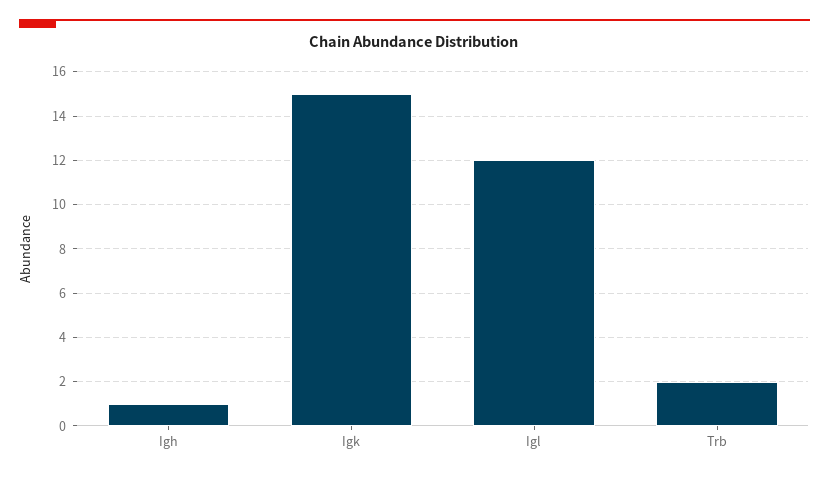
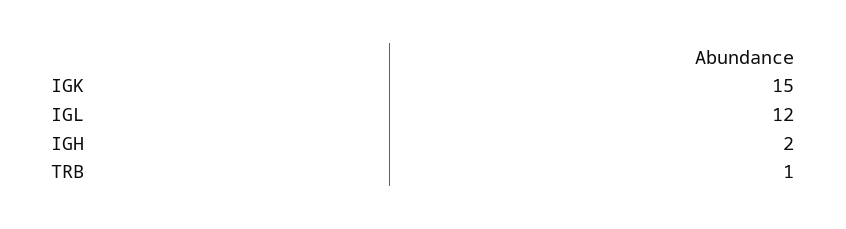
  {
-   "Igh": 1,
+   "Igh": 2,
    "Igk": 15,
    "Igl": 12,
-   "Trb": 2
+   "Trb": 1
  }

